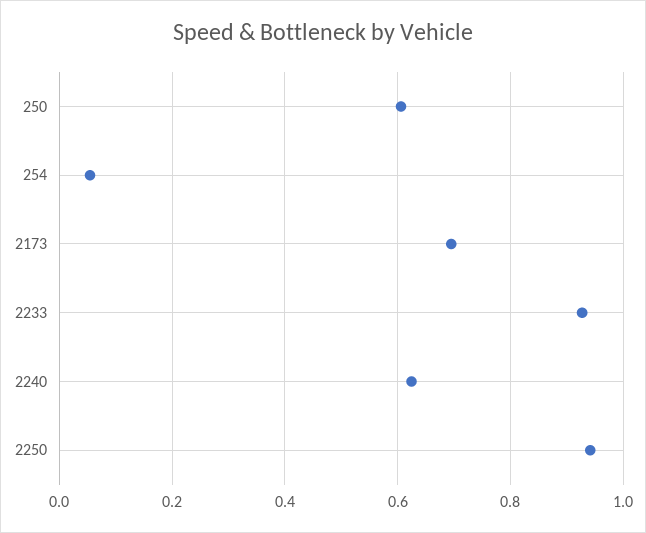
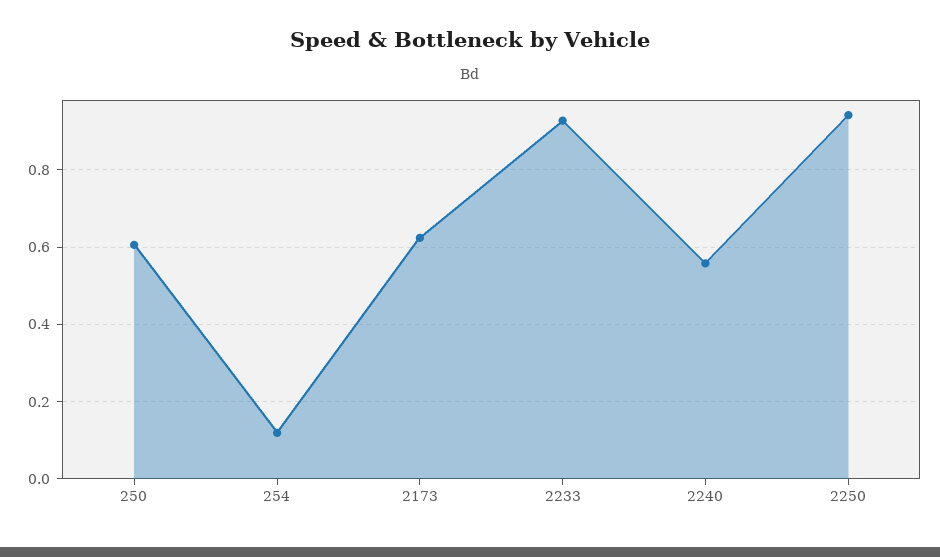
  {
    "250": 0.6,
-   "254": 0.06,
+   "254": 0.12,
-   "2173": 0.7,
+   "2173": 0.62,
    "2233": 0.92,
-   "2240": 0.62,
+   "2240": 0.56,
    "2250": 0.94
  }

